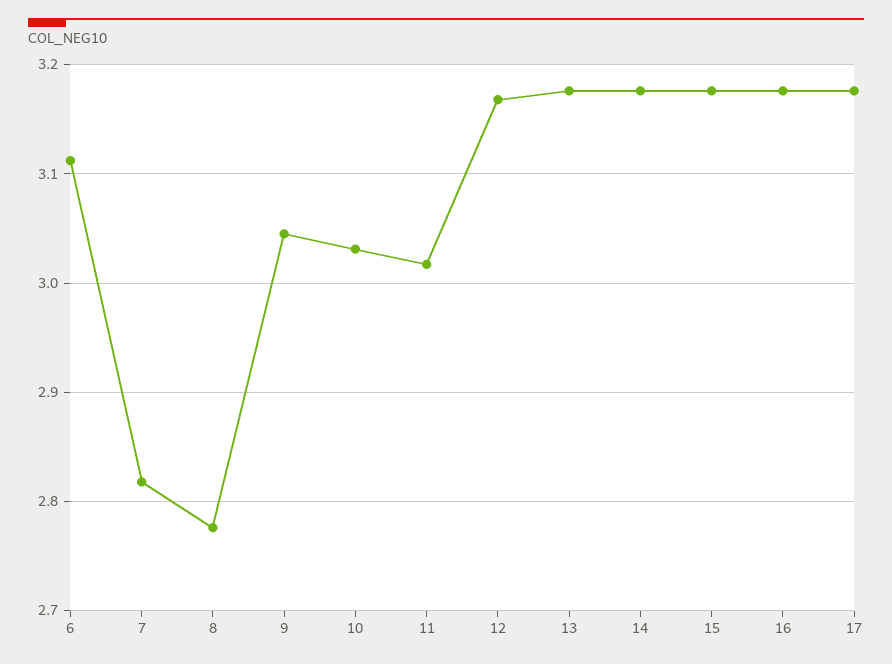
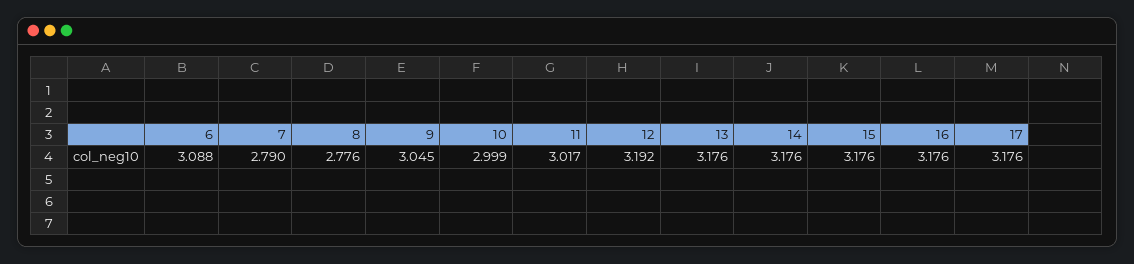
  {
-   "6": 3.11,
+   "6": 3.088,
-   "7": 2.82,
+   "7": 2.79,
    "8": 2.776,
    "9": 3.045,
-   "10": 3.03,
+   "10": 2.999,
    "11": 3.017,
-   "12": 3.17,
+   "12": 3.192,
    "13": 3.176,
    "14": 3.176,
    "15": 3.176,
    "16": 3.176,
    "17": 3.176
  }

